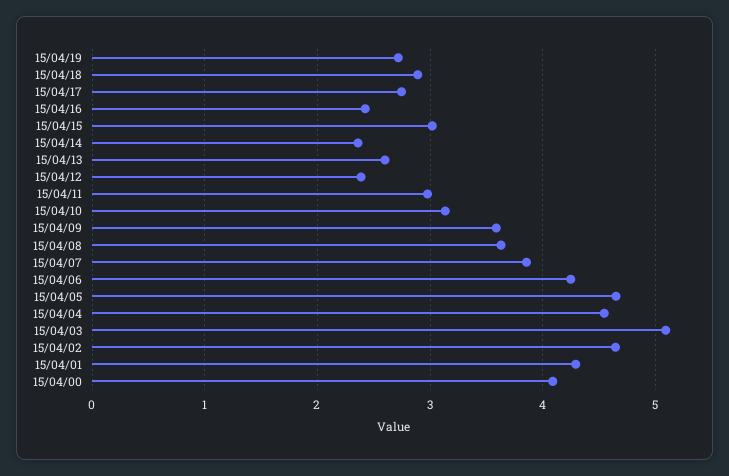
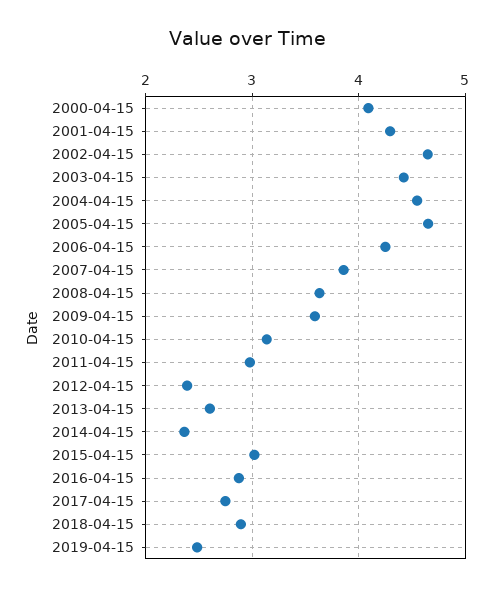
  {
-   "15/04/19": 2.7,
+   "15/04/19": 2.5,
    "15/04/18": 2.9,
    "15/04/17": 2.7,
-   "15/04/16": 2.4,
+   "15/04/16": 2.9,
    "15/04/15": 3,
    "15/04/14": 2.4,
    "15/04/13": 2.6,
    "15/04/12": 2.4,
    "15/04/11": 3,
    "15/04/10": 3.1,
    "15/04/09": 3.6,
    "15/04/08": 3.6,
    "15/04/07": 3.9,
    "15/04/06": 4.3,
    "15/04/05": 4.7,
    "15/04/04": 4.5,
-   "15/04/03": 5.1,
+   "15/04/03": 4.4,
    "15/04/02": 4.6,
    "15/04/01": 4.3,
    "15/04/00": 4.1
  }

